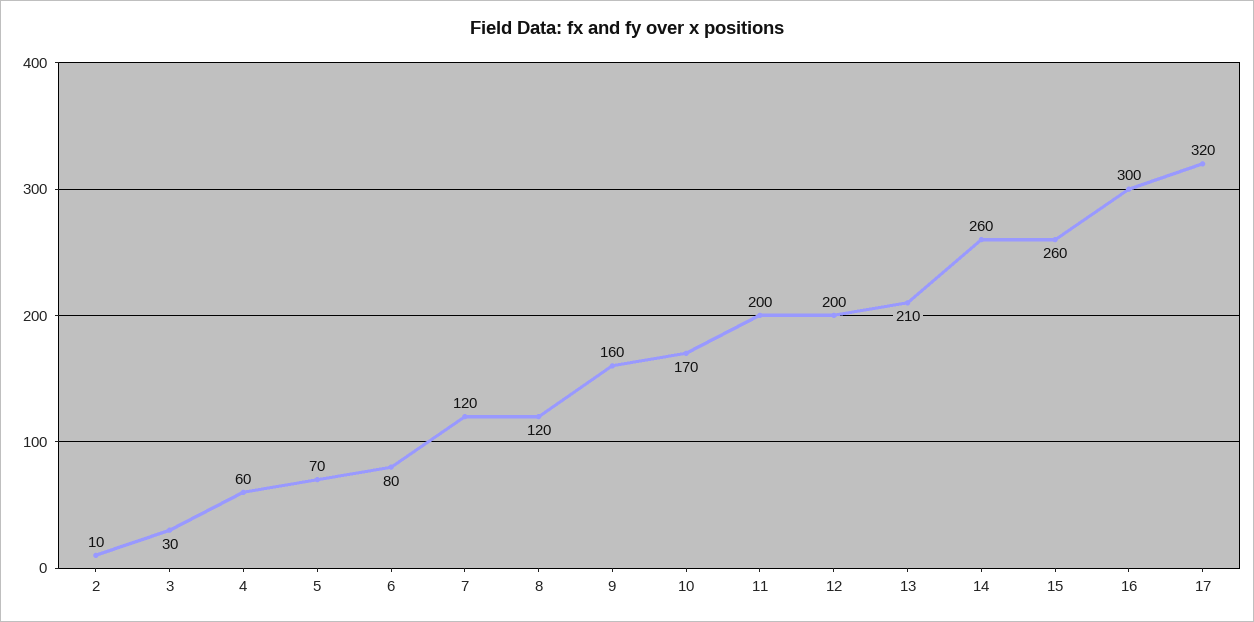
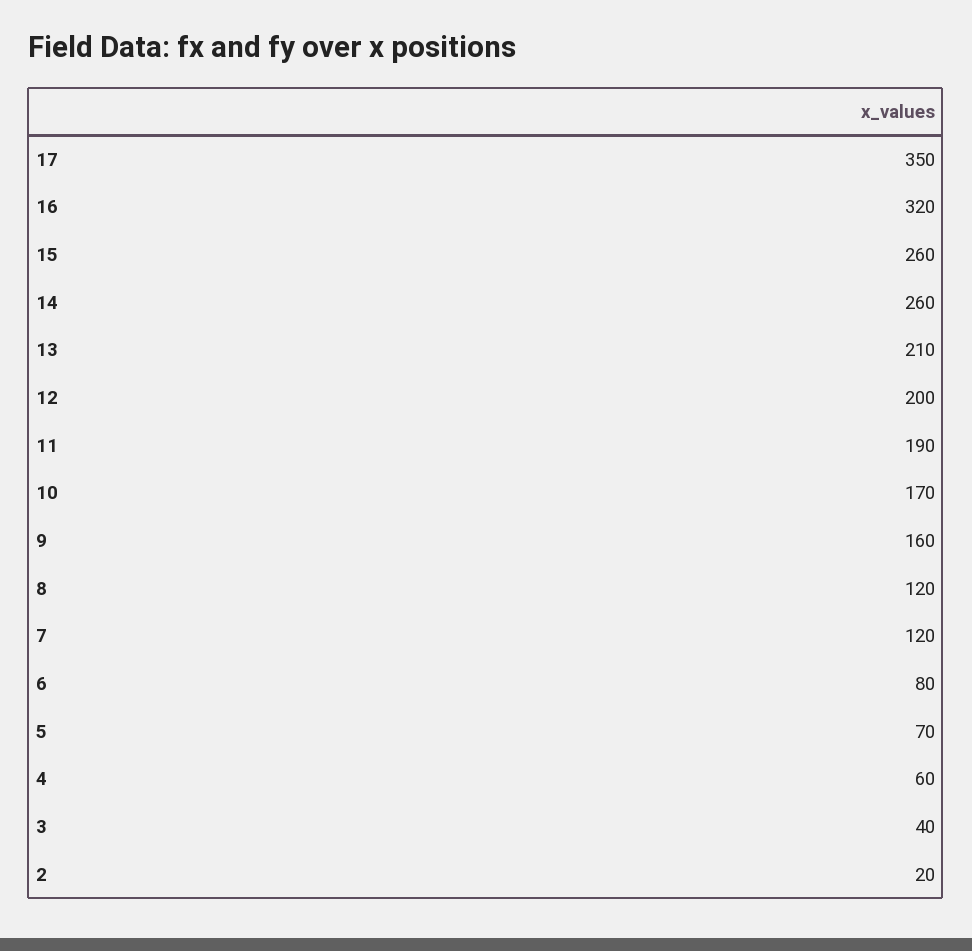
  {
-   "2": 10,
+   "2": 20,
-   "3": 30,
+   "3": 40,
    "4": 60,
    "5": 70,
    "6": 80,
    "7": 120,
    "8": 120,
    "9": 160,
    "10": 170,
-   "11": 200,
+   "11": 190,
    "12": 200,
    "13": 210,
    "14": 260,
    "15": 260,
-   "16": 300,
+   "16": 320,
-   "17": 320
+   "17": 350
  }

